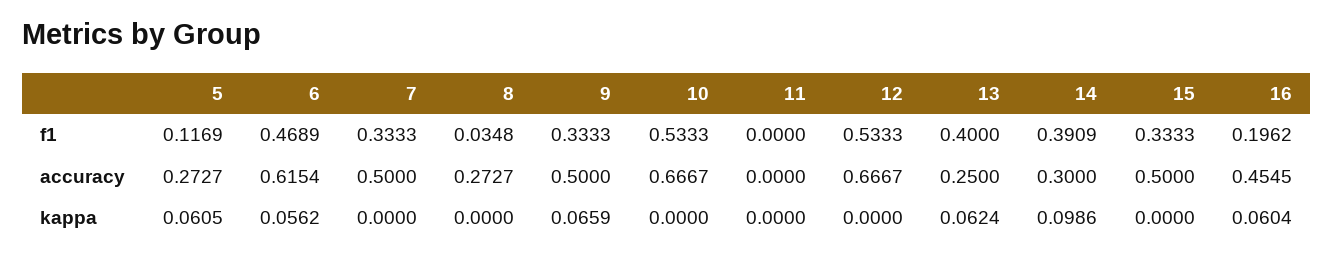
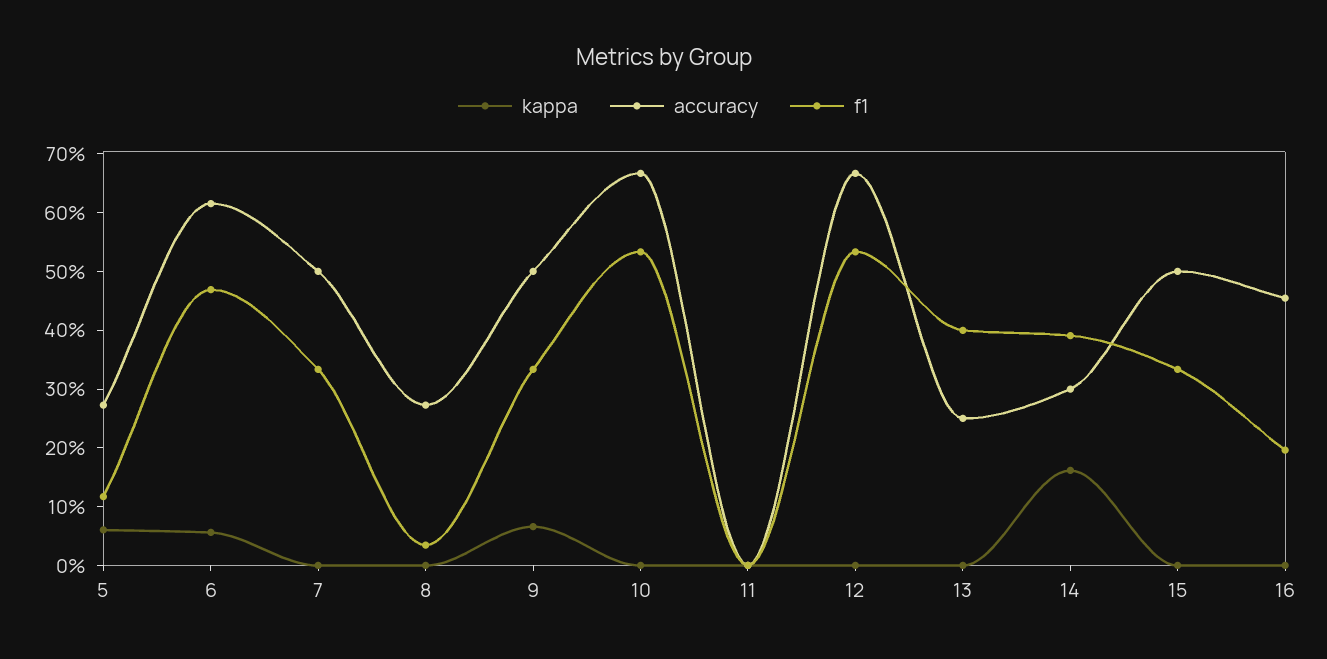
  {
    "f1": {
      "5": 0.1169,
      "6": 0.4689,
      "7": 0.3333,
      "8": 0.0348,
      "9": 0.3333,
      "10": 0.5333,
      "11": 0,
      "12": 0.5333,
      "13": 0.4,
      "14": 0.3909,
      "15": 0.3333,
      "16": 0.1962
    },
    "accuracy": {
      "5": 0.2727,
      "6": 0.6154,
      "7": 0.5,
      "8": 0.2727,
      "9": 0.5,
      "10": 0.6667,
      "11": 0,
      "12": 0.6667,
      "13": 0.25,
      "14": 0.3,
      "15": 0.5,
      "16": 0.4545
    },
    "kappa": {
      "5": 0.0605,
      "6": 0.0562,
      "7": 0,
      "8": 0,
      "9": 0.0659,
      "10": 0,
      "11": 0,
      "12": 0,
-     "13": 0.0624,
+     "13": 0,
-     "14": 0.0986,
+     "14": 0.16,
      "15": 0,
-     "16": 0.0604
+     "16": 0
    }
  }

